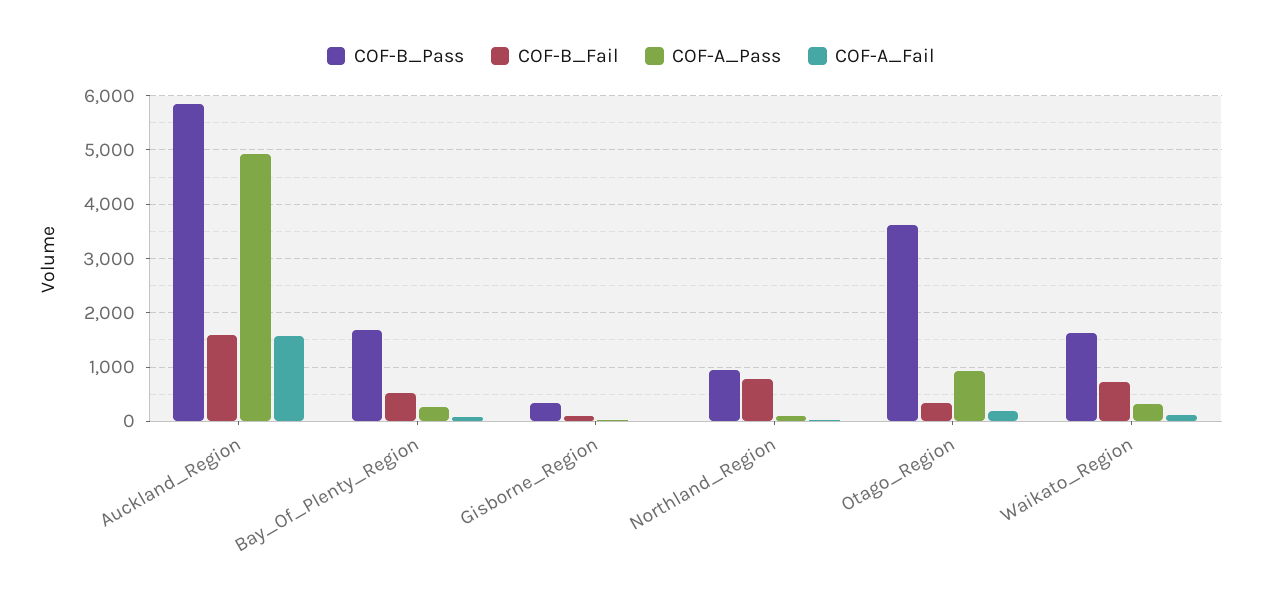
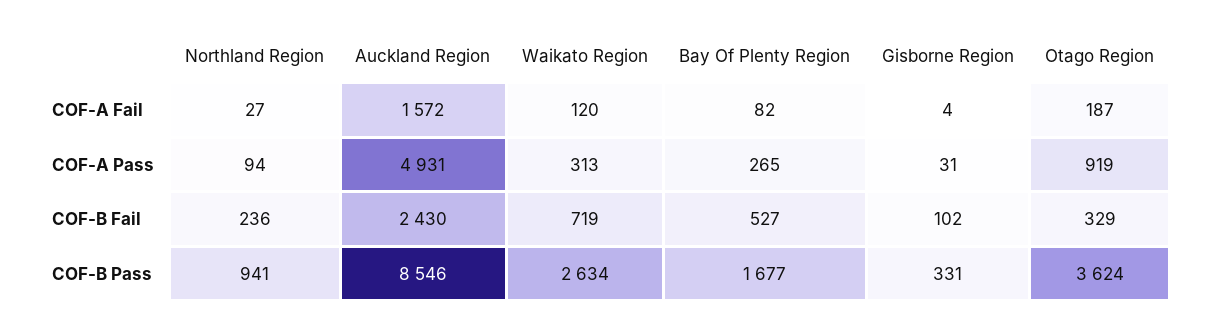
  {
    "COF-B_Pass": {
-     "Auckland_Region": 5800,
+     "Auckland_Region": 8546,
      "Bay_Of_Plenty_Region": 1677,
      "Gisborne_Region": 331,
      "Northland_Region": 941,
      "Otago_Region": 3624,
-     "Waikato_Region": 1600
+     "Waikato_Region": 2634
    },
    "COF-B_Fail": {
-     "Auckland_Region": 1600,
+     "Auckland_Region": 2430,
      "Bay_Of_Plenty_Region": 527,
      "Gisborne_Region": 102,
-     "Northland_Region": 800,
+     "Northland_Region": 236,
      "Otago_Region": 329,
      "Waikato_Region": 719
    },
    "COF-A_Pass": {
      "Auckland_Region": 4931,
      "Bay_Of_Plenty_Region": 265,
      "Gisborne_Region": 31,
      "Northland_Region": 94,
      "Otago_Region": 919,
      "Waikato_Region": 313
    },
    "COF-A_Fail": {
      "Auckland_Region": 1572,
      "Bay_Of_Plenty_Region": 82,
      "Gisborne_Region": 4,
      "Northland_Region": 27,
      "Otago_Region": 187,
      "Waikato_Region": 120
    }
  }

